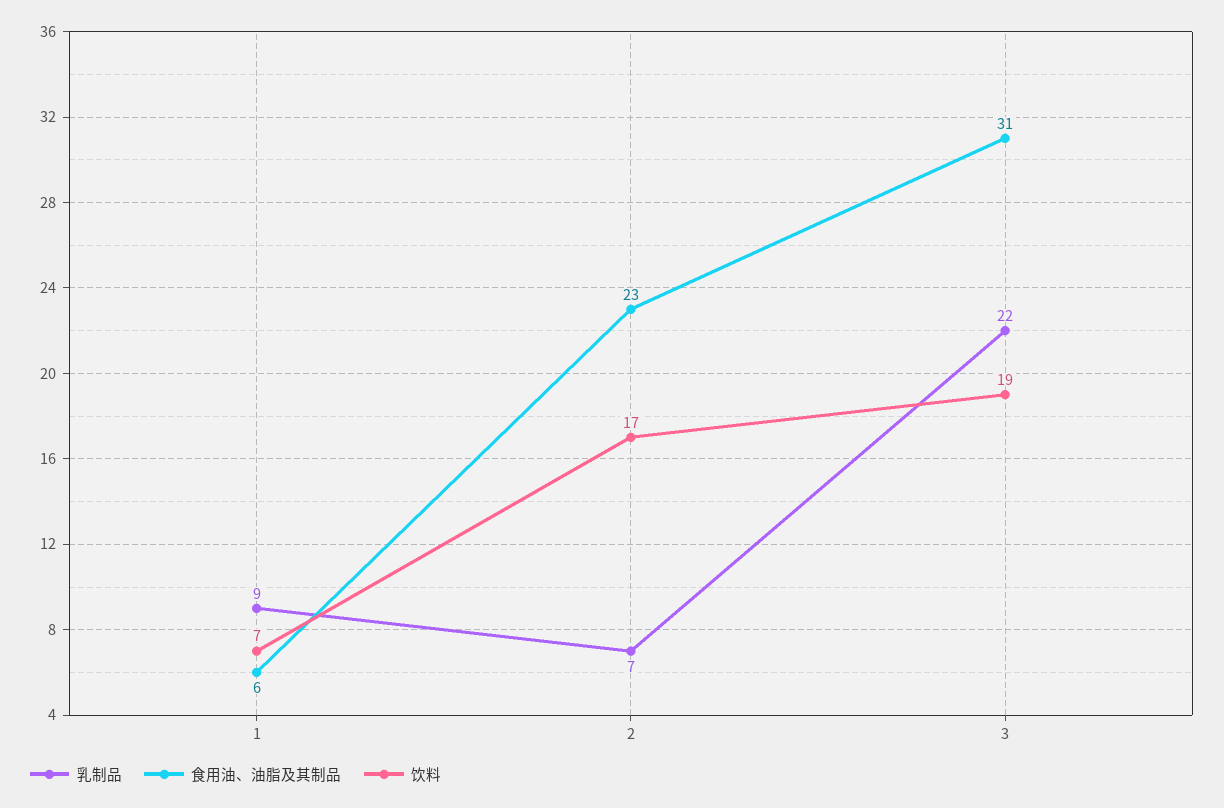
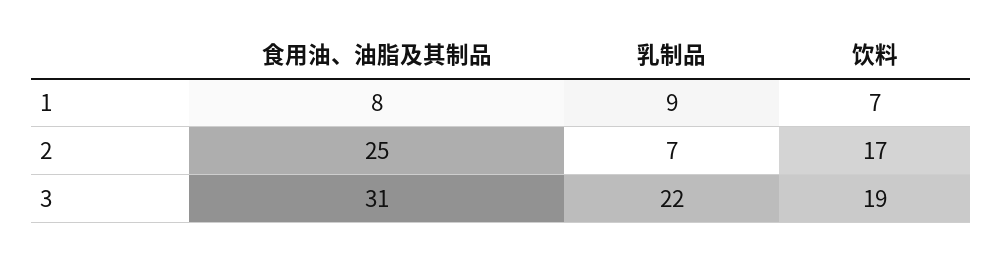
  {
    "乳制品": {
      "1": 9,
      "2": 7,
      "3": 22
    },
    "食用油、油脂及其制品": {
-     "1": 6,
+     "1": 8,
-     "2": 23,
+     "2": 25,
      "3": 31
    },
    "饮料": {
      "1": 7,
      "2": 17,
      "3": 19
    }
  }

